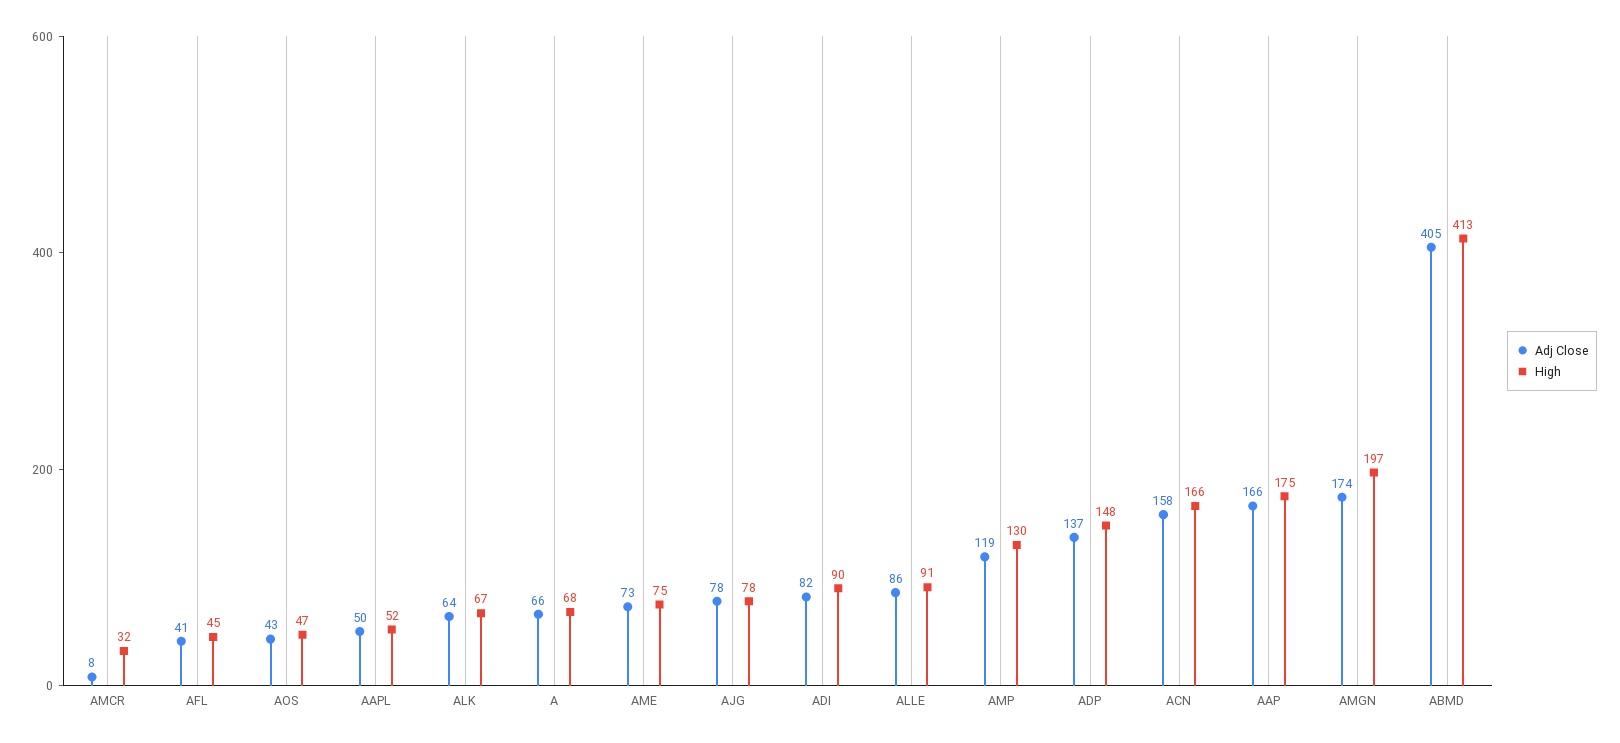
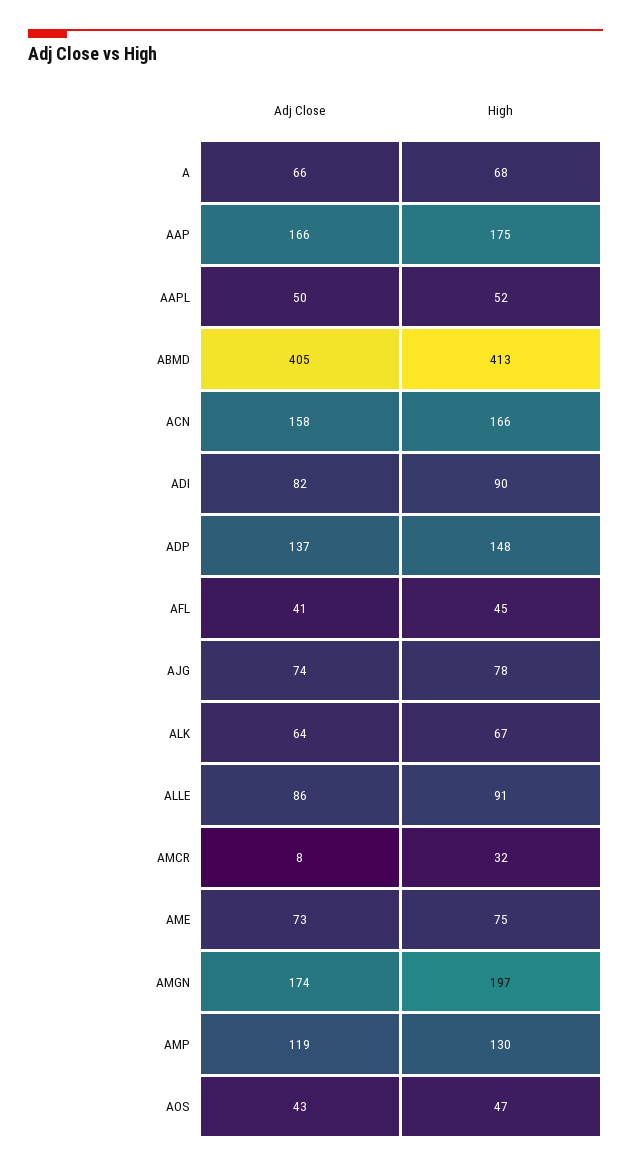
  {
    "Adj Close": {
      "AMCR": 8,
      "AFL": 41,
      "AOS": 43,
      "AAPL": 50,
      "ALK": 64,
      "A": 66,
      "AME": 73,
-     "AJG": 78,
+     "AJG": 74,
      "ADI": 82,
      "ALLE": 86,
      "AMP": 119,
      "ADP": 137,
      "ACN": 158,
      "AAP": 166,
      "AMGN": 174,
      "ABMD": 405
    },
    "High": {
      "AMCR": 32,
      "AFL": 45,
      "AOS": 47,
      "AAPL": 52,
      "ALK": 67,
      "A": 68,
      "AME": 75,
      "AJG": 78,
      "ADI": 90,
      "ALLE": 91,
      "AMP": 130,
      "ADP": 148,
      "ACN": 166,
      "AAP": 175,
      "AMGN": 197,
      "ABMD": 413
    }
  }

